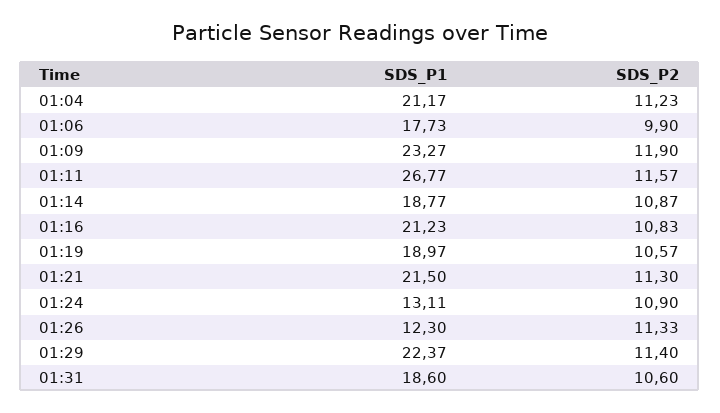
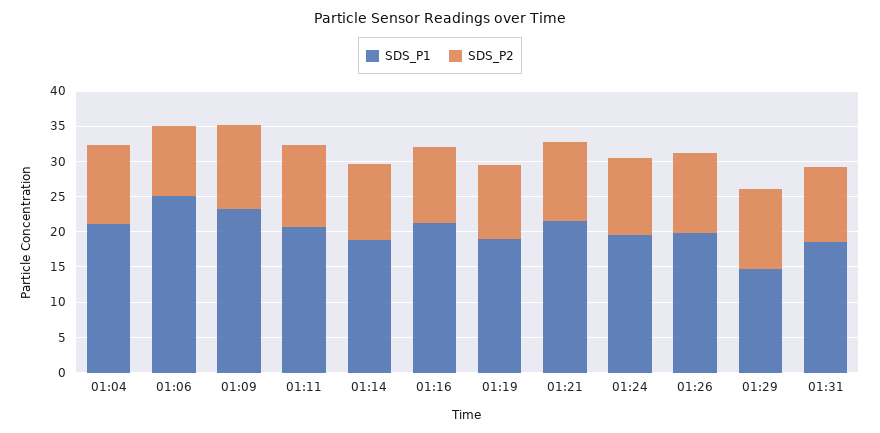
  {
    "SDS_P1": {
      "01:04": 21.17,
-     "01:06": 17.73,
+     "01:06": 25,
      "01:09": 23.27,
-     "01:11": 26.77,
+     "01:11": 20,
      "01:14": 18.77,
      "01:16": 21.23,
      "01:19": 18.97,
      "01:21": 21.5,
-     "01:24": 13.11,
+     "01:24": 20,
-     "01:26": 12.3,
+     "01:26": 20,
-     "01:29": 22.37,
+     "01:29": 15,
      "01:31": 18.6
    },
    "SDS_P2": {
      "01:04": 11.23,
      "01:06": 9.9,
      "01:09": 11.9,
      "01:11": 11.57,
      "01:14": 10.87,
      "01:16": 10.83,
      "01:19": 10.57,
      "01:21": 11.3,
      "01:24": 10.9,
      "01:26": 11.33,
      "01:29": 11.4,
      "01:31": 10.6
    }
  }

